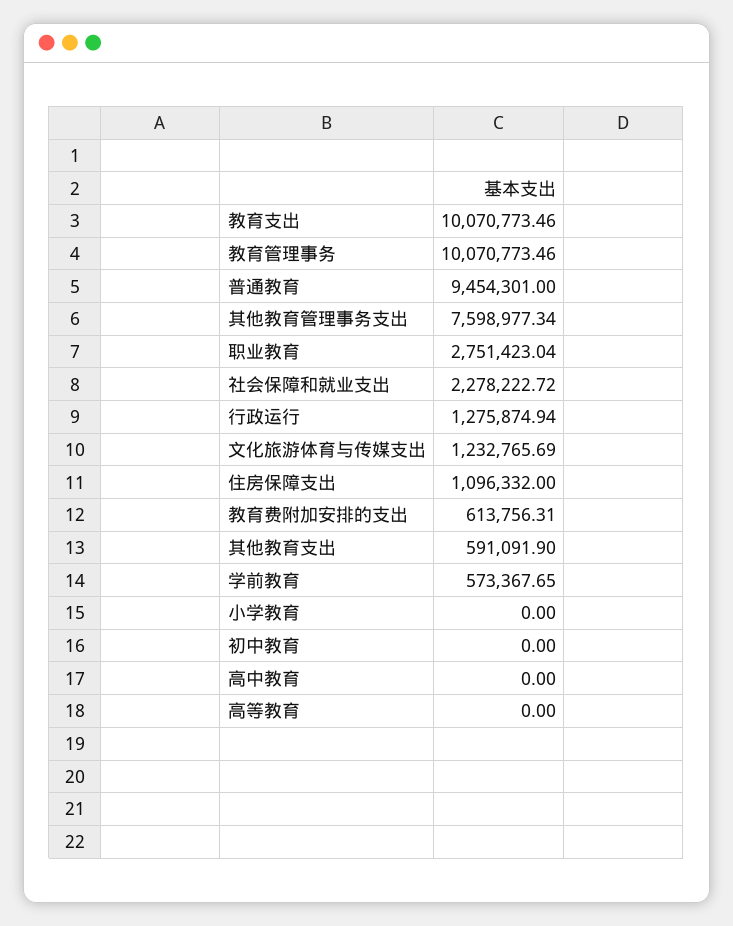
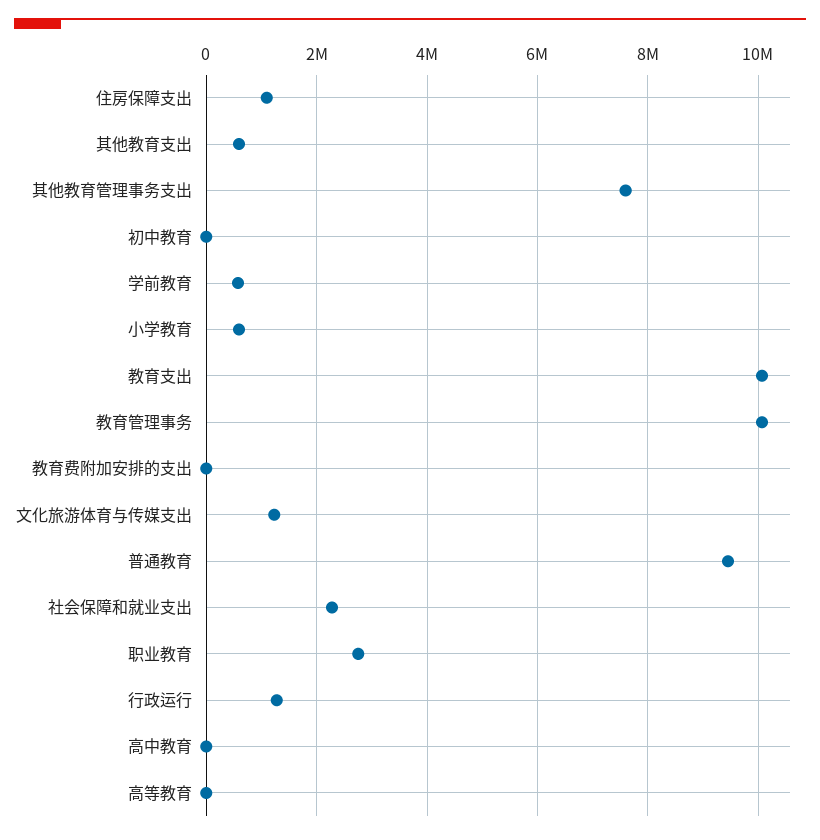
  {
    "教育支出": 10070773.46,
    "教育管理事务": 10070773.46,
    "普通教育": 9454301,
    "其他教育管理事务支出": 7598977.34,
    "职业教育": 2751423.04,
    "社会保障和就业支出": 2278222.72,
    "行政运行": 1275874.94,
    "文化旅游体育与传媒支出": 1232765.69,
    "住房保障支出": 1096332,
-   "教育费附加安排的支出": 613756.31,
+   "教育费附加安排的支出": 0,
    "其他教育支出": 591091.9,
    "学前教育": 573367.65,
-   "小学教育": 0,
+   "小学教育": 600000,
    "初中教育": 0,
    "高中教育": 0,
    "高等教育": 0
  }

